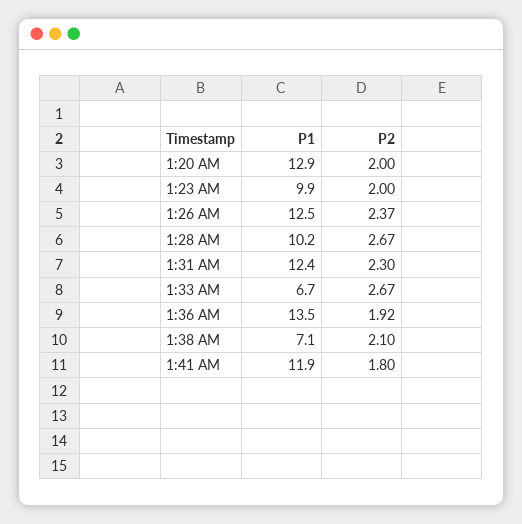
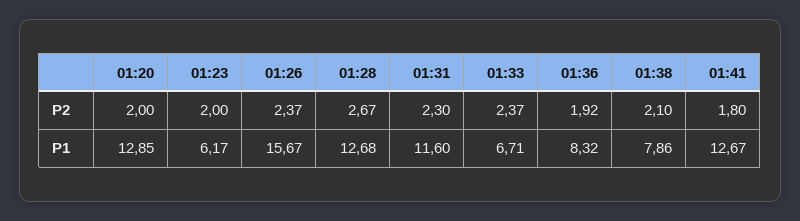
  {
    "P1": {
      "1:20 AM": 12.85,
-     "1:23 AM": 9.9,
+     "1:23 AM": 6.17,
-     "1:26 AM": 12.5,
+     "1:26 AM": 15.67,
-     "1:28 AM": 10.2,
+     "1:28 AM": 12.68,
-     "1:31 AM": 12.4,
+     "1:31 AM": 11.6,
      "1:33 AM": 6.71,
-     "1:36 AM": 13.5,
+     "1:36 AM": 8.32,
-     "1:38 AM": 7.1,
+     "1:38 AM": 7.86,
-     "1:41 AM": 11.9
+     "1:41 AM": 12.67
    },
    "P2": {
      "1:20 AM": 2,
      "1:23 AM": 2,
      "1:26 AM": 2.37,
      "1:28 AM": 2.67,
      "1:31 AM": 2.3,
-     "1:33 AM": 2.67,
+     "1:33 AM": 2.37,
      "1:36 AM": 1.92,
      "1:38 AM": 2.1,
      "1:41 AM": 1.8
    }
  }

